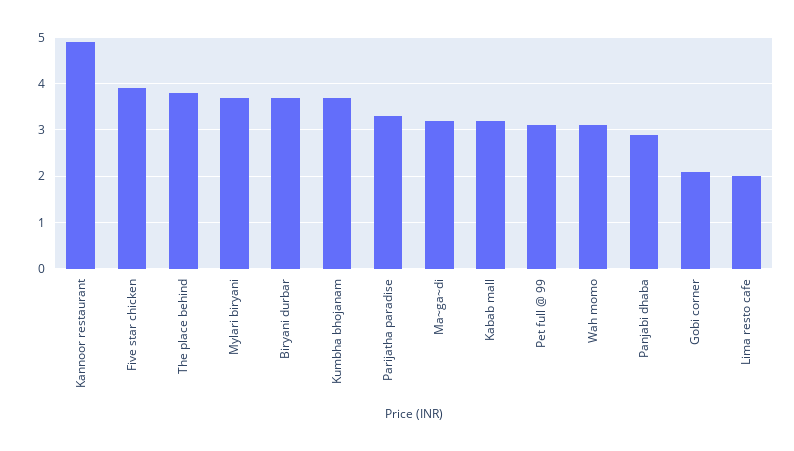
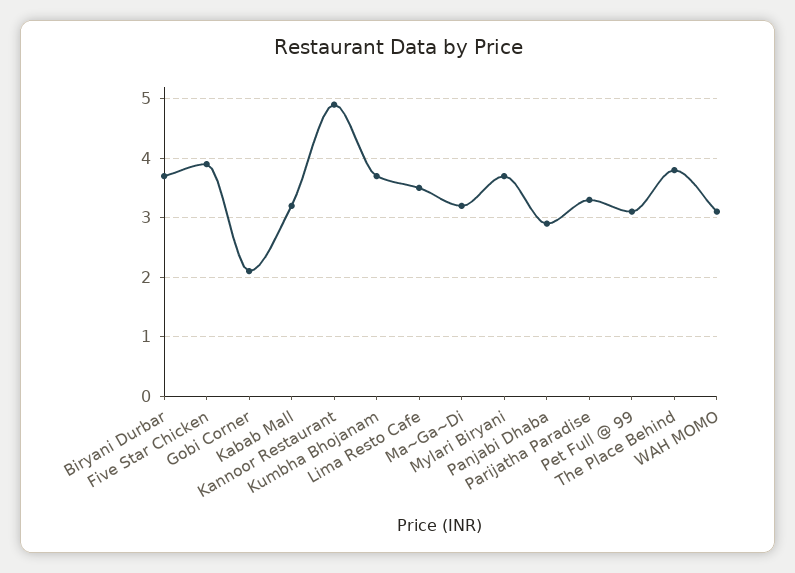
  {
    "Kannoor restaurant": 5,
    "Five star chicken": 4,
    "The place behind": 4,
    "Mylari biryani": 3.5,
    "Biryani durbar": 3.5,
    "Kumbha bhojanam": 3.5,
    "Parijatha paradise": 3.5,
    "Ma~ga~di": 3,
    "Kabab mall": 3,
    "Pet full @ 99": 3,
    "Wah momo": 3,
    "Panjabi dhaba": 3,
    "Gobi corner": 2,
-   "Lima resto cafe": 2
+   "Lima resto cafe": 3.5
  }

